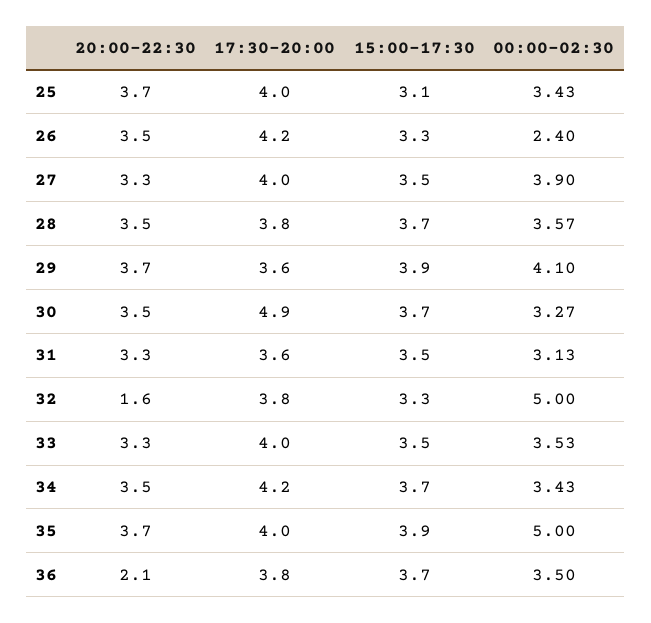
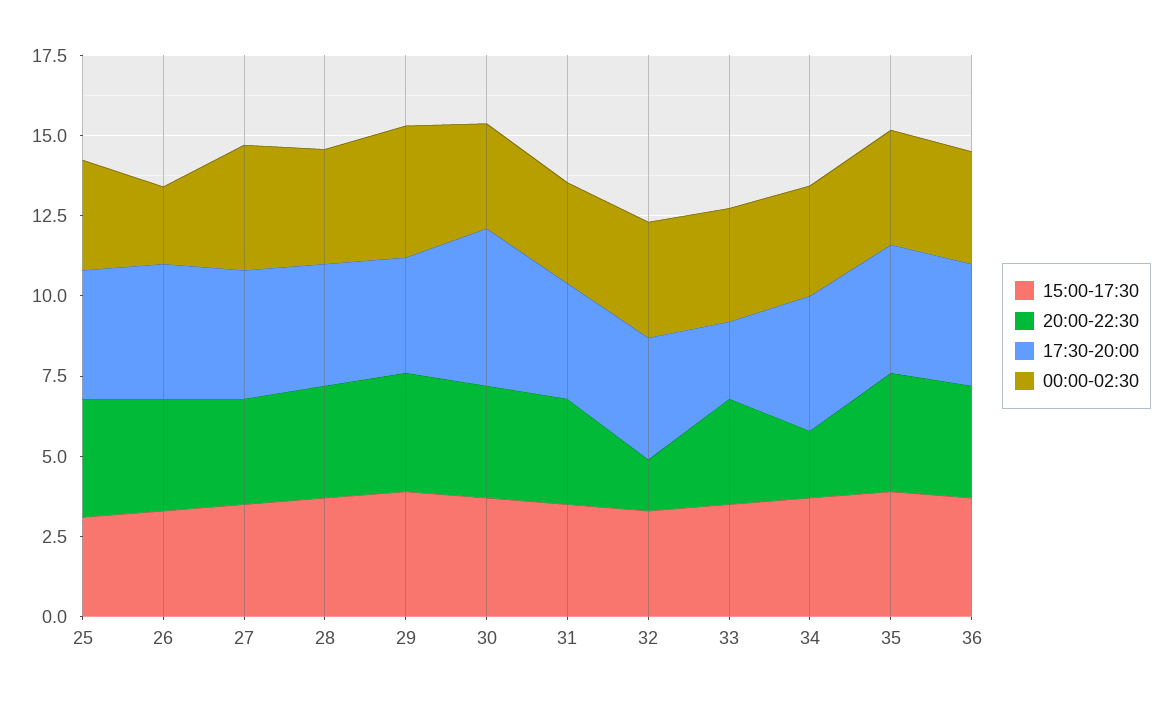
  {
    "20:00-22:30": {
      "25": 3.7,
      "26": 3.5,
      "27": 3.3,
      "28": 3.5,
      "29": 3.7,
      "30": 3.5,
      "31": 3.3,
      "32": 1.6,
      "33": 3.3,
-     "34": 3.5,
+     "34": 2,
      "35": 3.7,
-     "36": 2.1
+     "36": 3.5
    },
    "17:30-20:00": {
      "25": 4,
      "26": 4.2,
      "27": 4,
      "28": 3.8,
      "29": 3.6,
      "30": 4.9,
      "31": 3.6,
      "32": 3.8,
-     "33": 4,
+     "33": 2.5,
      "34": 4.2,
      "35": 4,
      "36": 3.8
    },
    "15:00-17:30": {
      "25": 3.1,
      "26": 3.3,
      "27": 3.5,
      "28": 3.7,
      "29": 3.9,
      "30": 3.7,
      "31": 3.5,
      "32": 3.3,
      "33": 3.5,
      "34": 3.7,
      "35": 3.9,
      "36": 3.7
    },
    "00:00-02:30": {
      "25": 3.43,
      "26": 2.4,
      "27": 3.9,
      "28": 3.57,
      "29": 4.1,
      "30": 3.27,
      "31": 3.13,
-     "32": 5,
+     "32": 3.5,
      "33": 3.53,
      "34": 3.43,
-     "35": 5,
+     "35": 3.5,
      "36": 3.5
    }
  }

